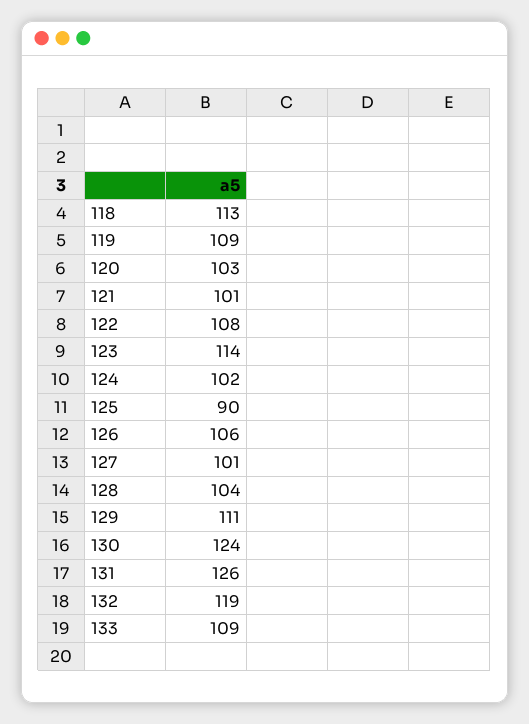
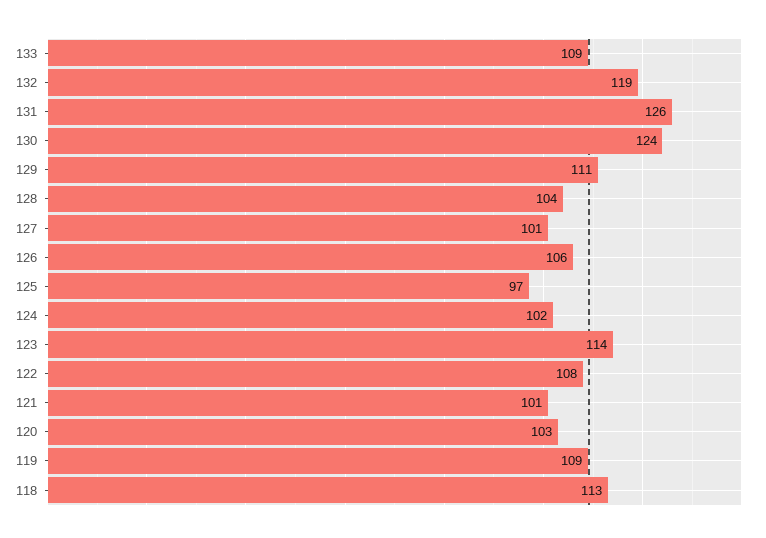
  {
    "118": 113,
    "119": 109,
    "120": 103,
    "121": 101,
    "122": 108,
    "123": 114,
    "124": 102,
-   "125": 90,
+   "125": 97,
    "126": 106,
    "127": 101,
    "128": 104,
    "129": 111,
    "130": 124,
    "131": 126,
    "132": 119,
    "133": 109
  }

